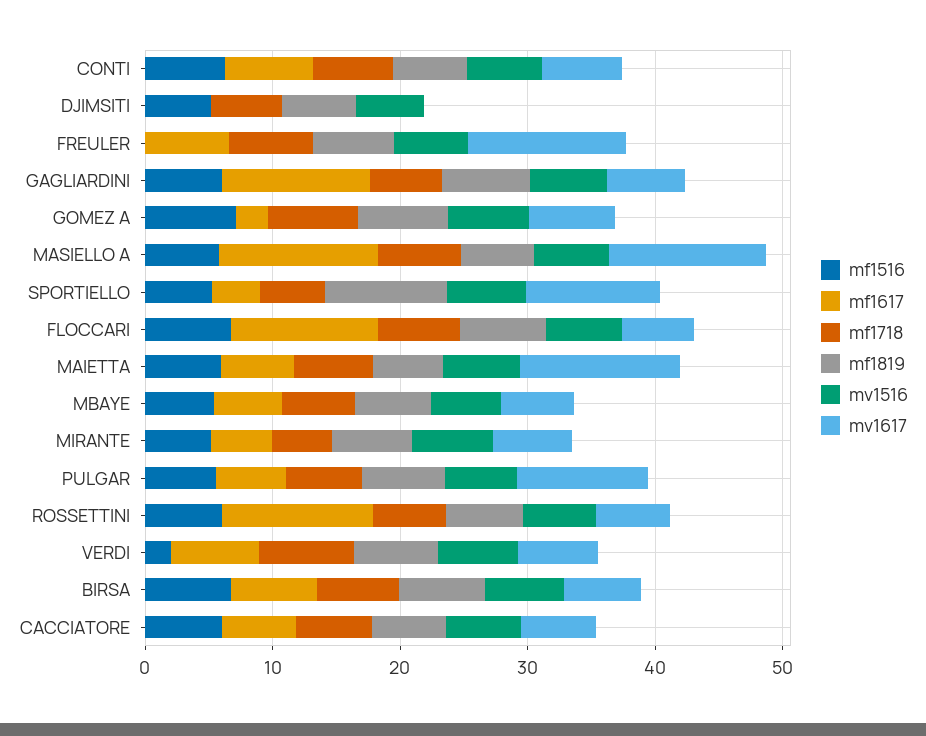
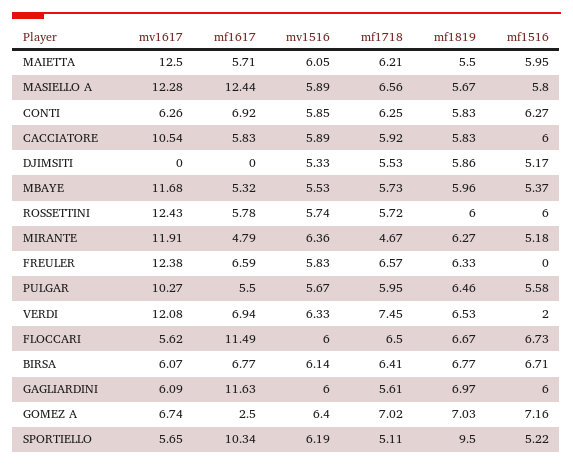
  {
    "mf1516": {
      "CONTI": 6.27,
      "DJIMSITI": 5.17,
      "FREULER": 0,
      "GAGLIARDINI": 6,
      "GOMEZ A": 7.16,
      "MASIELLO A": 5.8,
      "SPORTIELLO": 5.22,
      "FLOCCARI": 6.73,
      "MAIETTA": 5.95,
      "MBAYE": 5.37,
      "MIRANTE": 5.18,
      "PULGAR": 5.58,
      "ROSSETTINI": 6,
      "VERDI": 2,
      "BIRSA": 6.71,
      "CACCIATORE": 6
    },
    "mf1617": {
      "CONTI": 6.92,
      "DJIMSITI": 0,
      "FREULER": 6.59,
      "GAGLIARDINI": 11.63,
      "GOMEZ A": 2.5,
      "MASIELLO A": 12.44,
-     "SPORTIELLO": 4,
+     "SPORTIELLO": 10.34,
      "FLOCCARI": 11.49,
      "MAIETTA": 5.71,
      "MBAYE": 5.32,
      "MIRANTE": 4.79,
      "PULGAR": 5.5,
-     "ROSSETTINI": 12,
+     "ROSSETTINI": 5.78,
      "VERDI": 6.94,
      "BIRSA": 6.77,
      "CACCIATORE": 5.83
    },
    "mf1718": {
      "CONTI": 6.25,
      "DJIMSITI": 5.53,
      "FREULER": 6.57,
      "GAGLIARDINI": 5.61,
      "GOMEZ A": 7.02,
      "MASIELLO A": 6.56,
      "SPORTIELLO": 5.11,
      "FLOCCARI": 6.5,
      "MAIETTA": 6.21,
      "MBAYE": 5.73,
      "MIRANTE": 4.67,
      "PULGAR": 5.95,
      "ROSSETTINI": 5.72,
      "VERDI": 7.45,
      "BIRSA": 6.41,
      "CACCIATORE": 5.92
    },
    "mf1819": {
      "CONTI": 5.83,
      "DJIMSITI": 5.86,
      "FREULER": 6.33,
      "GAGLIARDINI": 6.97,
      "GOMEZ A": 7.03,
      "MASIELLO A": 5.67,
      "SPORTIELLO": 9.5,
      "FLOCCARI": 6.67,
      "MAIETTA": 5.5,
      "MBAYE": 5.96,
      "MIRANTE": 6.27,
      "PULGAR": 6.46,
      "ROSSETTINI": 6,
      "VERDI": 6.53,
      "BIRSA": 6.77,
      "CACCIATORE": 5.83
    },
    "mv1516": {
      "CONTI": 5.85,
      "DJIMSITI": 5.33,
      "FREULER": 5.83,
      "GAGLIARDINI": 6,
      "GOMEZ A": 6.4,
      "MASIELLO A": 5.89,
      "SPORTIELLO": 6.19,
      "FLOCCARI": 6,
      "MAIETTA": 6.05,
      "MBAYE": 5.53,
      "MIRANTE": 6.36,
      "PULGAR": 5.67,
      "ROSSETTINI": 5.74,
      "VERDI": 6.33,
      "BIRSA": 6.14,
      "CACCIATORE": 5.89
    },
    "mv1617": {
      "CONTI": 6.26,
      "DJIMSITI": 0,
      "FREULER": 12.38,
      "GAGLIARDINI": 6.09,
      "GOMEZ A": 6.74,
      "MASIELLO A": 12.28,
-     "SPORTIELLO": 10,
+     "SPORTIELLO": 5.65,
      "FLOCCARI": 5.62,
      "MAIETTA": 12.5,
-     "MBAYE": 6,
+     "MBAYE": 11.68,
-     "MIRANTE": 6,
+     "MIRANTE": 11.91,
      "PULGAR": 10.27,
-     "ROSSETTINI": 6,
+     "ROSSETTINI": 12.43,
-     "VERDI": 6,
+     "VERDI": 12.08,
      "BIRSA": 6.07,
-     "CACCIATORE": 6
+     "CACCIATORE": 10.54
    }
  }

